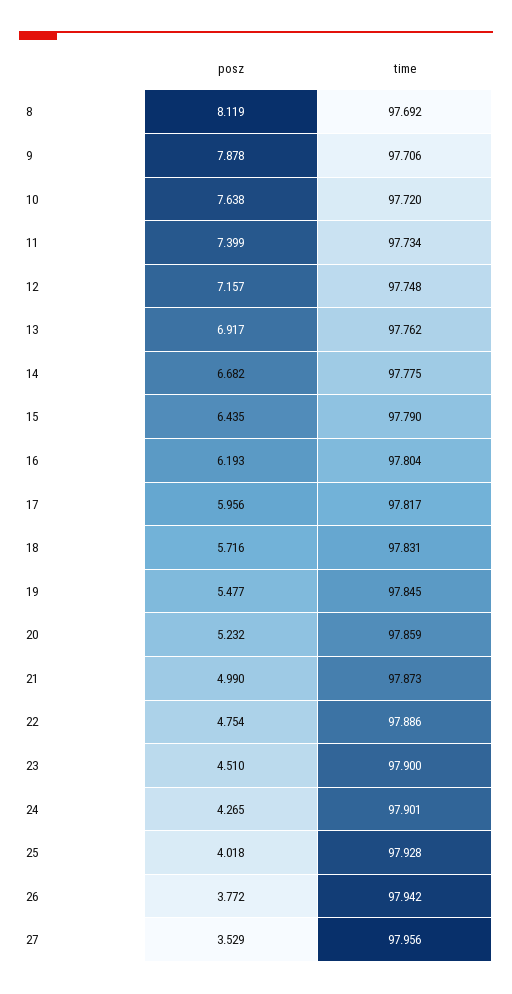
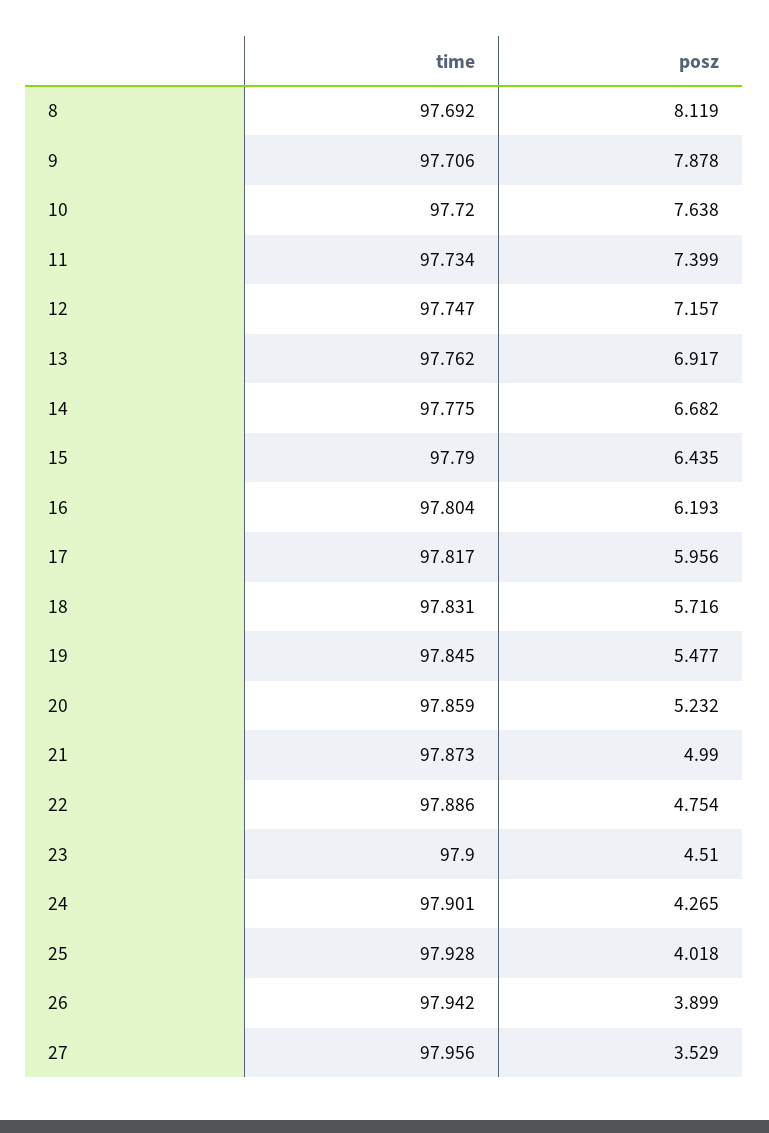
  {
    "posz": {
      "8": 8.119,
      "9": 7.878,
      "10": 7.638,
      "11": 7.399,
      "12": 7.157,
      "13": 6.917,
      "14": 6.682,
      "15": 6.435,
      "16": 6.193,
      "17": 5.956,
      "18": 5.716,
      "19": 5.477,
      "20": 5.232,
      "21": 4.99,
      "22": 4.754,
      "23": 4.51,
      "24": 4.265,
      "25": 4.018,
-     "26": 3.772,
+     "26": 3.899,
      "27": 3.529
    },
    "time": {
      "8": 97.692,
      "9": 97.706,
      "10": 97.72,
      "11": 97.734,
-     "12": 97.748,
+     "12": 97.747,
      "13": 97.762,
      "14": 97.775,
      "15": 97.79,
      "16": 97.804,
      "17": 97.817,
      "18": 97.831,
      "19": 97.845,
      "20": 97.859,
      "21": 97.873,
      "22": 97.886,
      "23": 97.9,
      "24": 97.901,
      "25": 97.928,
      "26": 97.942,
      "27": 97.956
    }
  }

